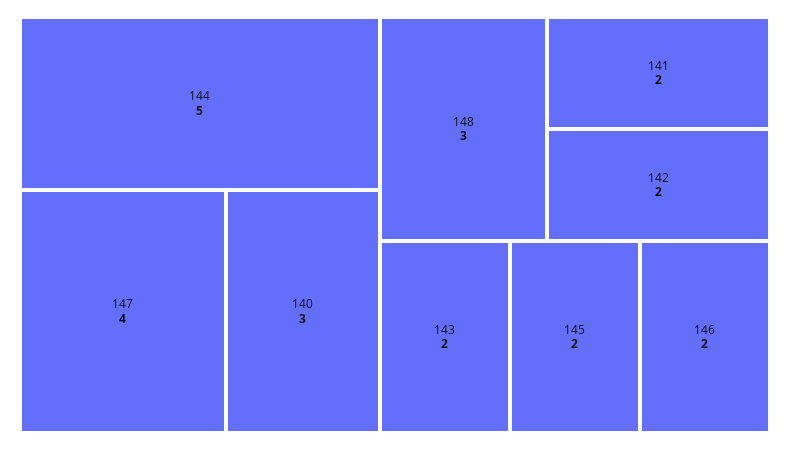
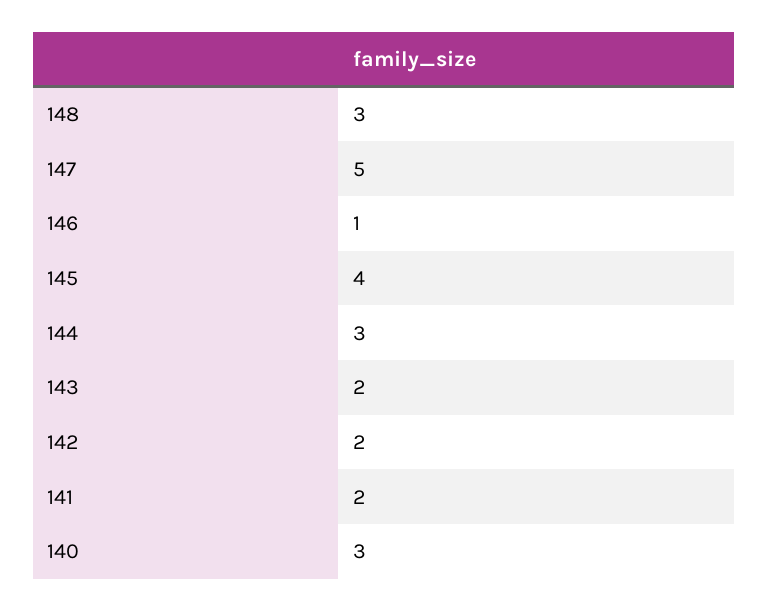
  {
-   "144": 5,
+   "144": 3,
-   "147": 4,
+   "147": 5,
    "140": 3,
    "148": 3,
    "141": 2,
    "142": 2,
    "143": 2,
-   "145": 2,
+   "145": 4,
-   "146": 2
+   "146": 1
  }

